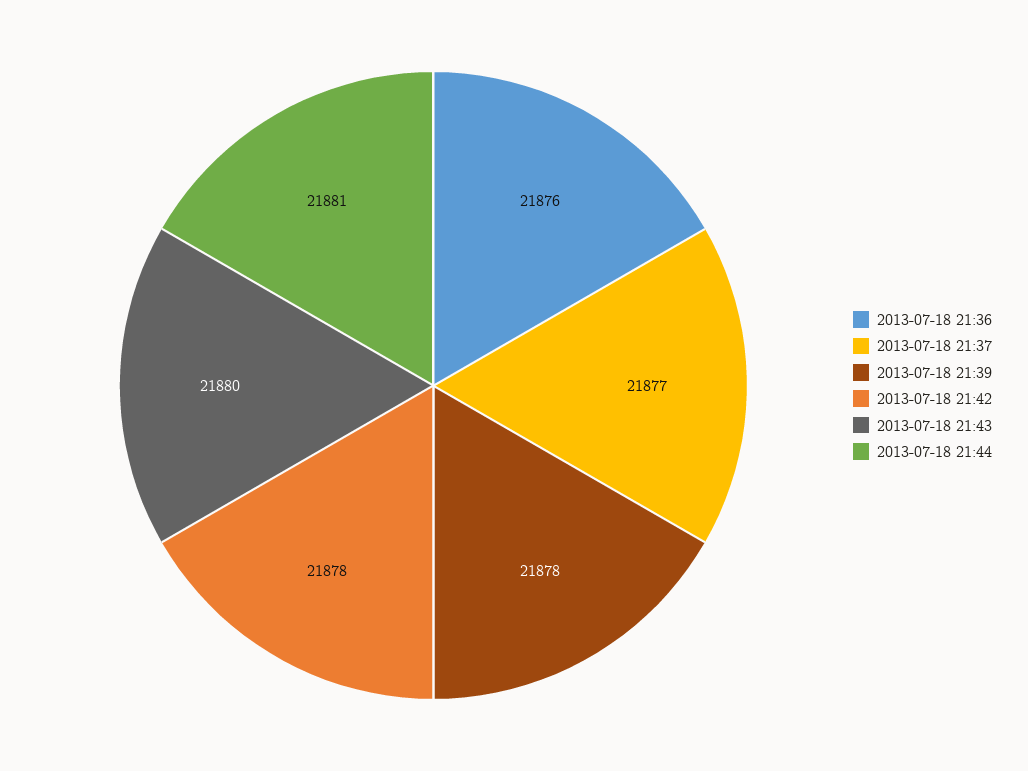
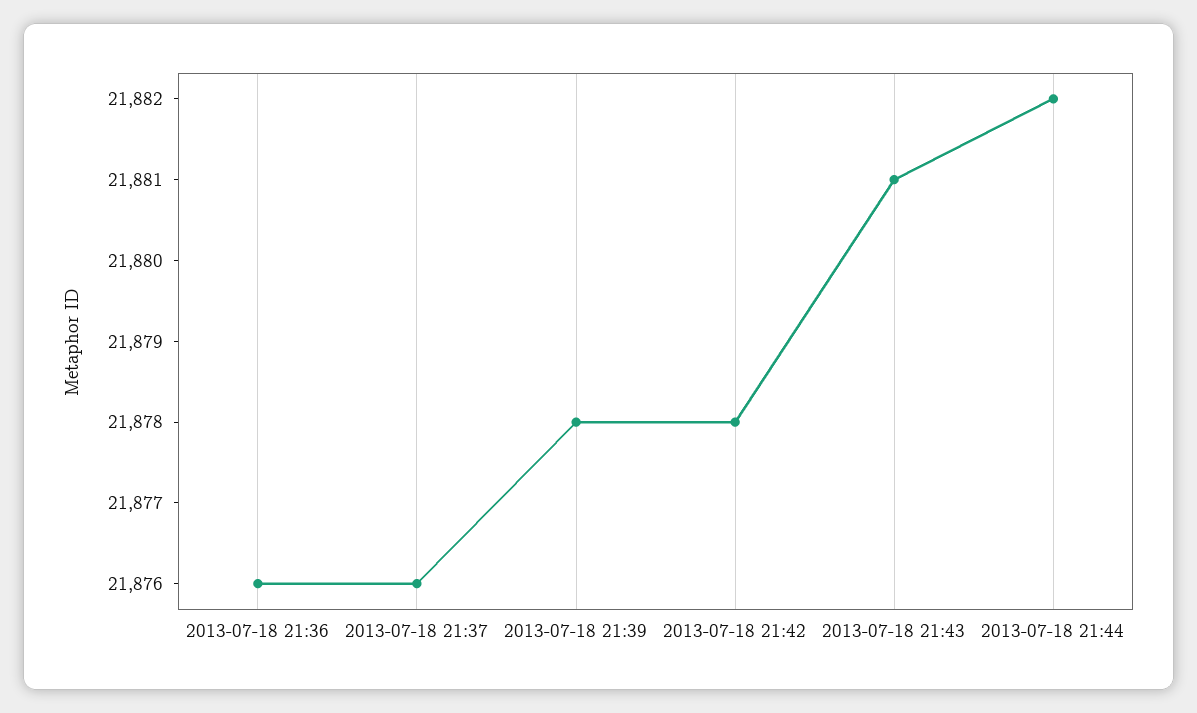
  {
    "2013-07-18 21:36": 21876,
-   "2013-07-18 21:37": 21877,
+   "2013-07-18 21:37": 21876,
    "2013-07-18 21:39": 21878,
    "2013-07-18 21:42": 21878,
-   "2013-07-18 21:43": 21880,
+   "2013-07-18 21:43": 21881,
-   "2013-07-18 21:44": 21881
+   "2013-07-18 21:44": 21882
  }

